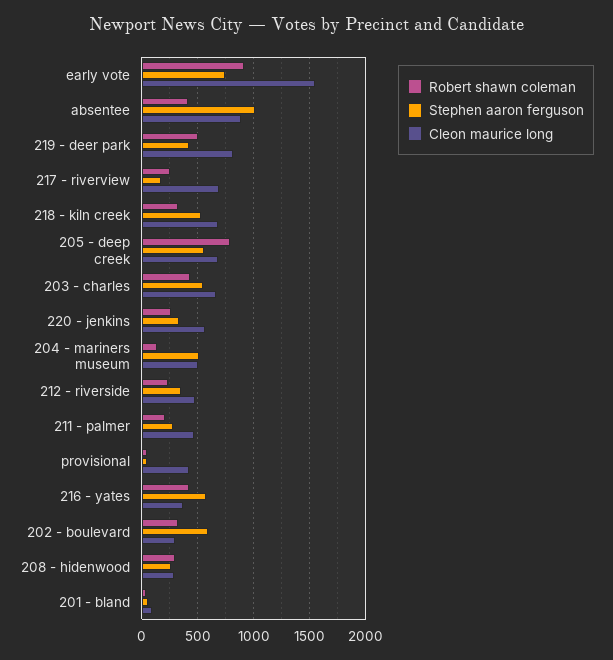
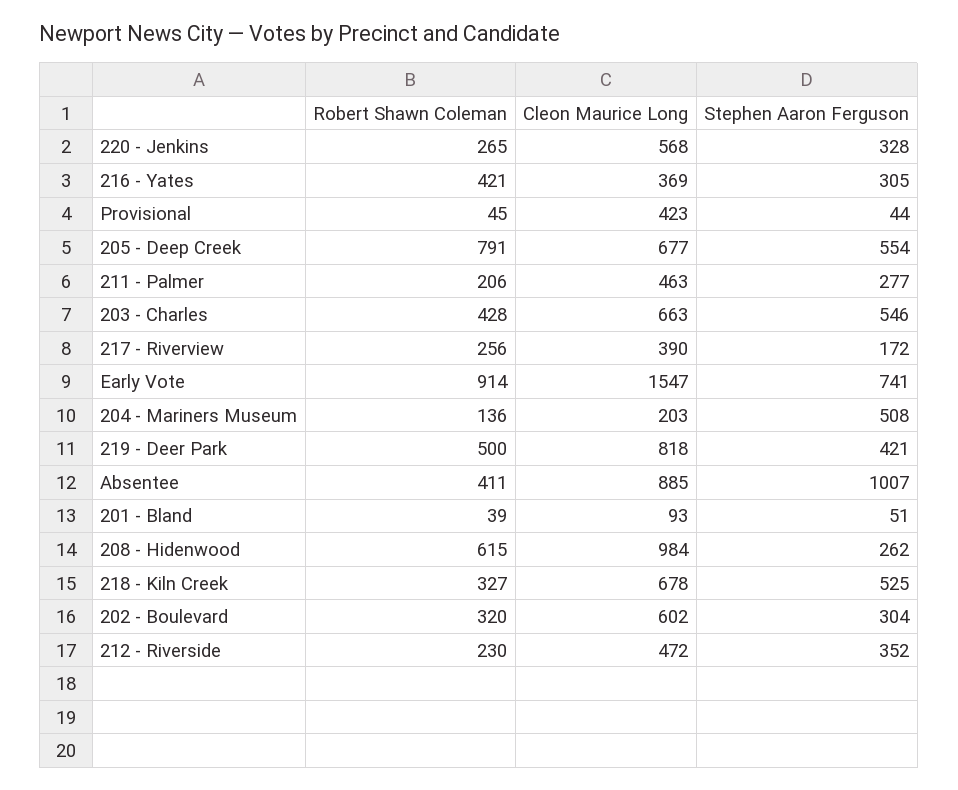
  {
    "Robert shawn coleman": {
      "early vote": 914,
      "absentee": 411,
      "219 - deer park": 500,
      "217 - riverview": 256,
      "218 - kiln creek": 327,
      "205 - deep creek": 791,
      "203 - charles": 428,
      "220 - jenkins": 265,
      "204 - mariners museum": 136,
      "212 - riverside": 230,
      "211 - palmer": 206,
      "provisional": 45,
      "216 - yates": 421,
      "202 - boulevard": 320,
-     "208 - hidenwood": 300,
+     "208 - hidenwood": 615,
      "201 - bland": 39
    },
    "Stephen aaron ferguson": {
      "early vote": 741,
      "absentee": 1007,
      "219 - deer park": 421,
      "217 - riverview": 172,
      "218 - kiln creek": 525,
      "205 - deep creek": 554,
      "203 - charles": 546,
      "220 - jenkins": 328,
      "204 - mariners museum": 508,
      "212 - riverside": 352,
      "211 - palmer": 277,
      "provisional": 44,
-     "216 - yates": 600,
+     "216 - yates": 305,
-     "202 - boulevard": 600,
+     "202 - boulevard": 304,
      "208 - hidenwood": 262,
      "201 - bland": 51
    },
    "Cleon maurice long": {
      "early vote": 1547,
      "absentee": 885,
      "219 - deer park": 818,
-     "217 - riverview": 700,
+     "217 - riverview": 390,
      "218 - kiln creek": 678,
      "205 - deep creek": 677,
      "203 - charles": 663,
      "220 - jenkins": 568,
-     "204 - mariners museum": 500,
+     "204 - mariners museum": 203,
      "212 - riverside": 472,
      "211 - palmer": 463,
      "provisional": 423,
      "216 - yates": 369,
-     "202 - boulevard": 300,
+     "202 - boulevard": 602,
-     "208 - hidenwood": 300,
+     "208 - hidenwood": 984,
      "201 - bland": 93
    }
  }

